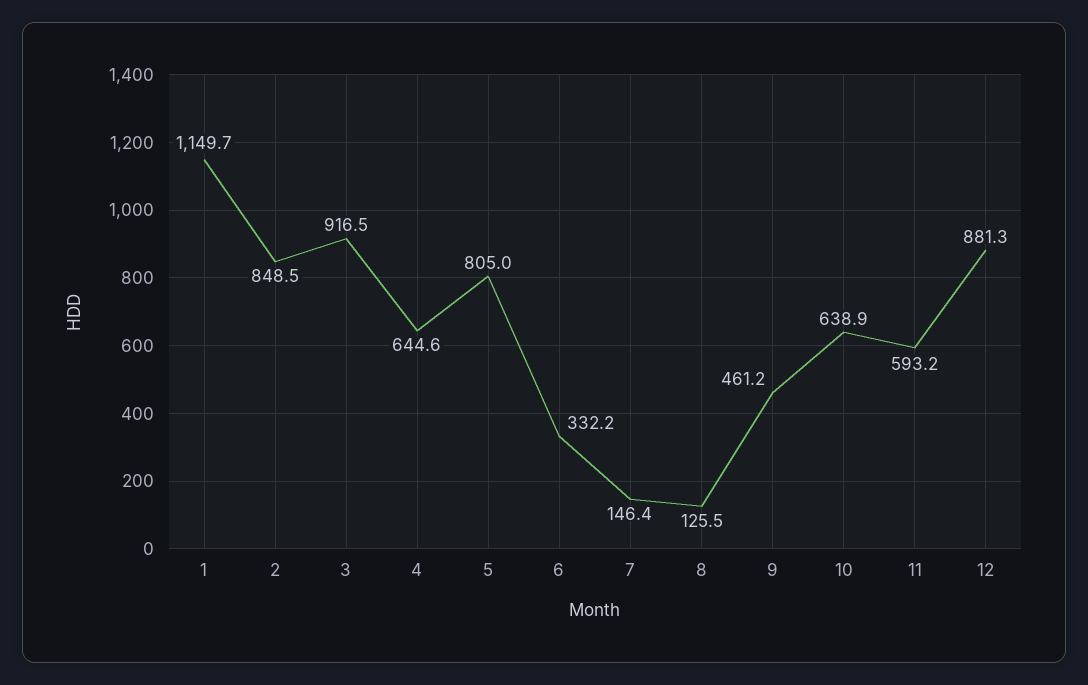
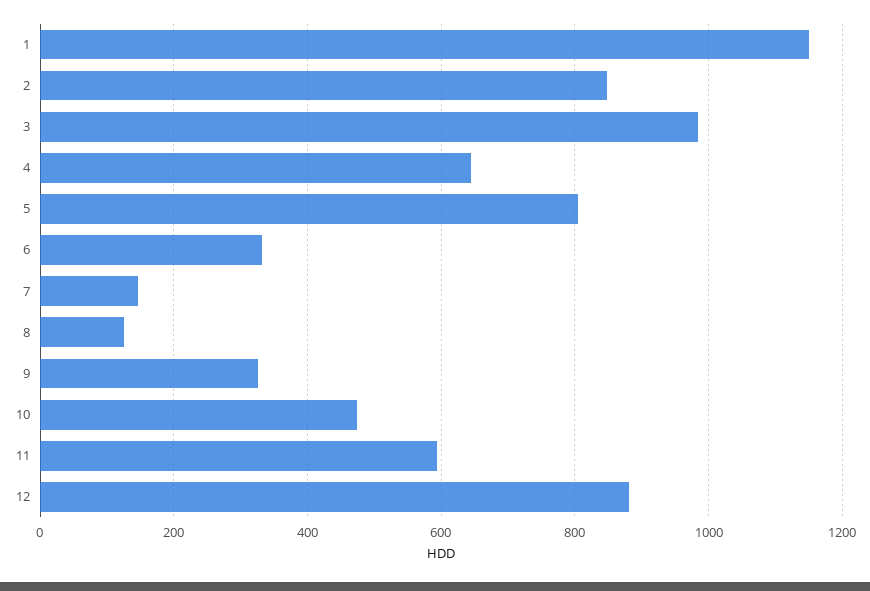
  {
    "1": 1149.7,
    "2": 848.5,
-   "3": 916.5,
+   "3": 980,
    "4": 644.6,
    "5": 805,
    "6": 332.2,
    "7": 146.4,
    "8": 125.5,
-   "9": 461.2,
+   "9": 320,
-   "10": 638.9,
+   "10": 480,
    "11": 593.2,
    "12": 881.3
  }

